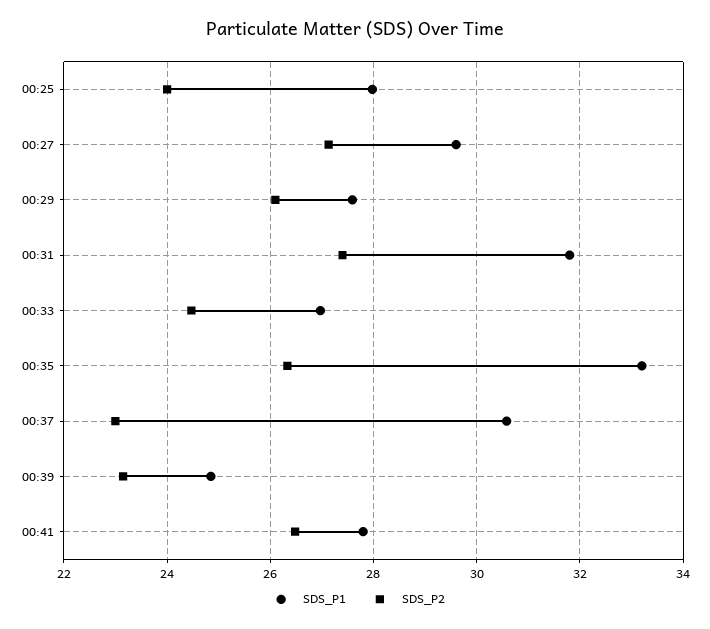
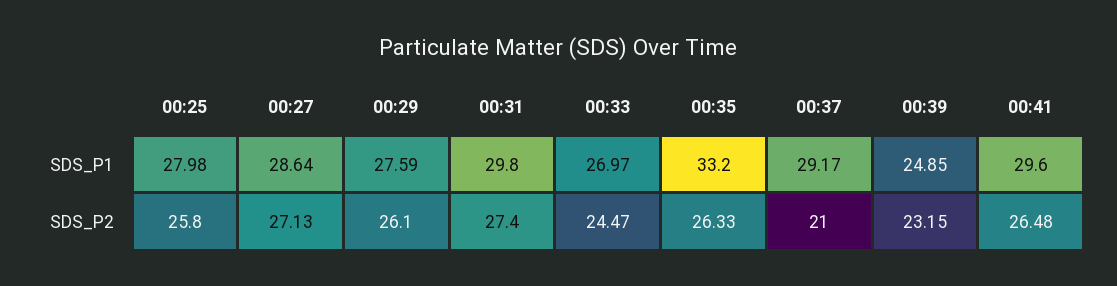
  {
    "SDS_P1": {
      "00:25": 27.98,
-     "00:27": 29.6,
+     "00:27": 28.64,
      "00:29": 27.59,
-     "00:31": 31.8,
+     "00:31": 29.8,
      "00:33": 26.97,
      "00:35": 33.2,
-     "00:37": 30.6,
+     "00:37": 29.17,
      "00:39": 24.85,
-     "00:41": 27.8
+     "00:41": 29.6
    },
    "SDS_P2": {
-     "00:25": 24,
+     "00:25": 25.8,
      "00:27": 27.13,
      "00:29": 26.1,
      "00:31": 27.4,
      "00:33": 24.47,
      "00:35": 26.33,
-     "00:37": 23,
+     "00:37": 21,
      "00:39": 23.15,
      "00:41": 26.48
    }
  }

